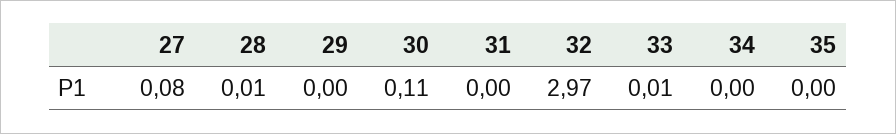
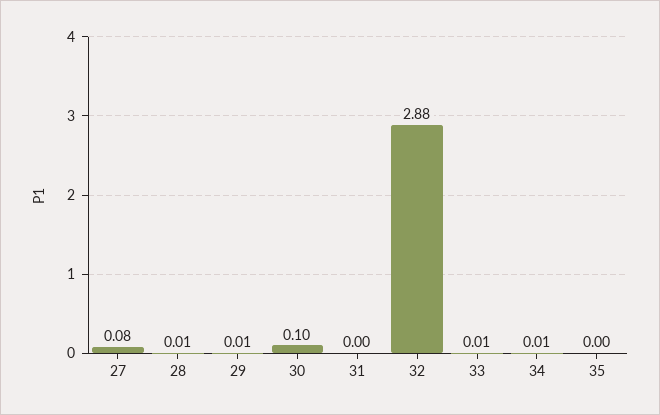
  {
    "27": 0.08,
    "28": 0.01,
-   "29": 0,
+   "29": 0.01,
-   "30": 0.11,
+   "30": 0.1,
    "31": 0,
-   "32": 2.97,
+   "32": 2.88,
    "33": 0.01,
-   "34": 0,
+   "34": 0.01,
    "35": 0
  }

